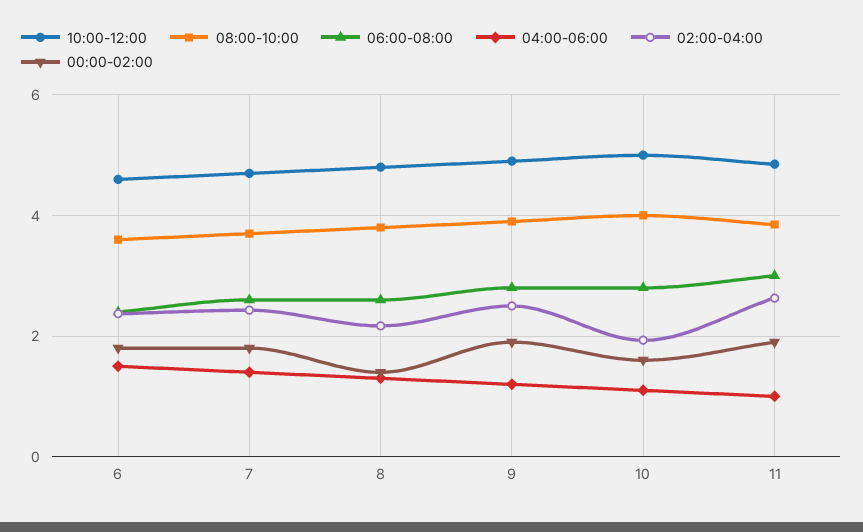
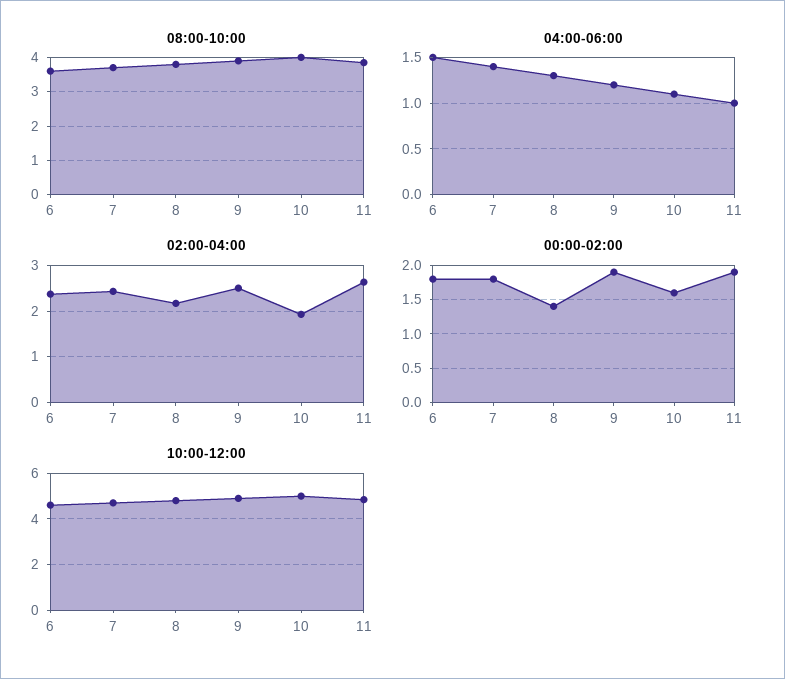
  {
    "10:00-12:00": {
      "6": 4.6,
      "7": 4.8,
      "8": 4.8,
      "9": 5,
      "10": 5,
      "11": 4.8
    },
    "08:00-10:00": {
      "6": 3.6,
      "7": 3.8,
      "8": 3.8,
      "9": 4,
      "10": 4,
      "11": 3.8
    },
-   "06:00-08:00": {
-     "6": 2.4,
-     "7": 2.6,
-     "8": 2.6,
-     "9": 2.8,
-     "10": 2.8,
-     "11": 3
-   },
    "04:00-06:00": {
      "6": 1.5,
      "7": 1.4,
      "8": 1.3,
      "9": 1.2,
      "10": 1.1,
      "11": 1
    },
    "02:00-04:00": {
      "6": 2.4,
      "7": 2.4,
      "8": 2.2,
      "9": 2.6,
      "10": 2,
      "11": 2.6
    },
    "00:00-02:00": {
      "6": 1.8,
      "7": 1.8,
      "8": 1.4,
      "9": 1.9,
      "10": 1.6,
      "11": 1.9
    }
  }

